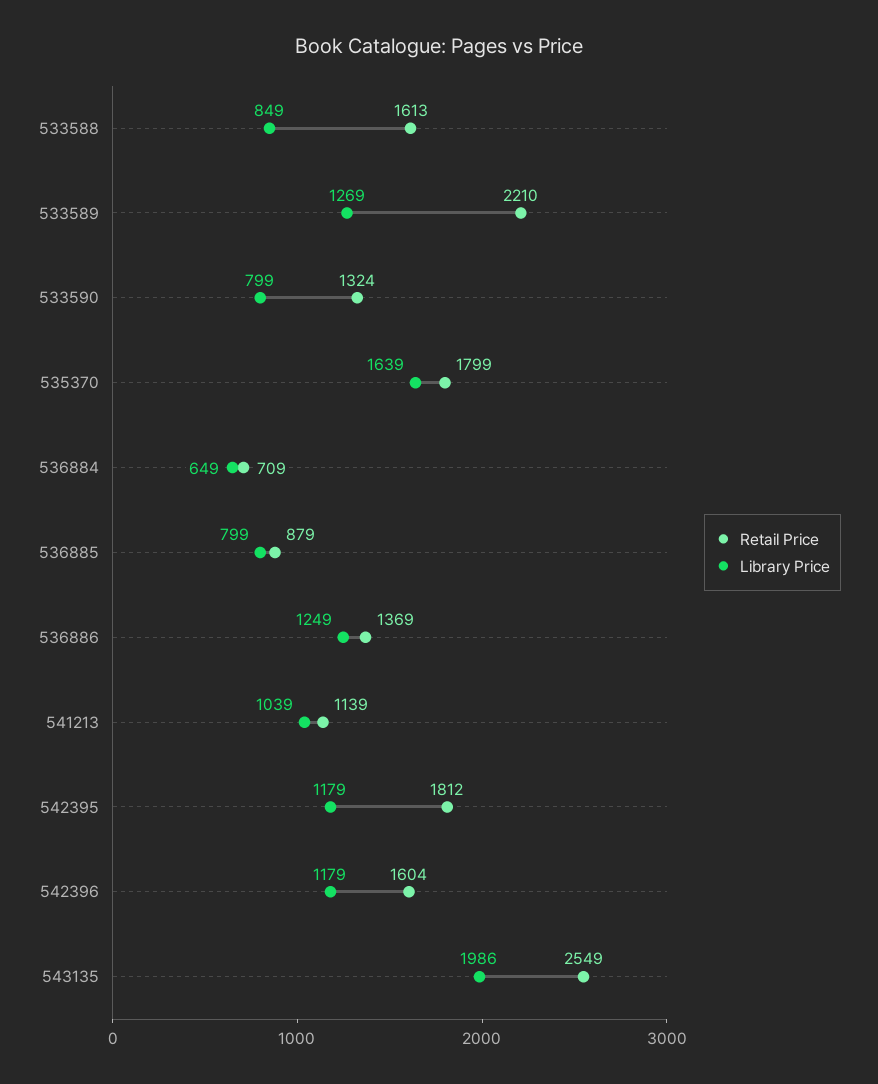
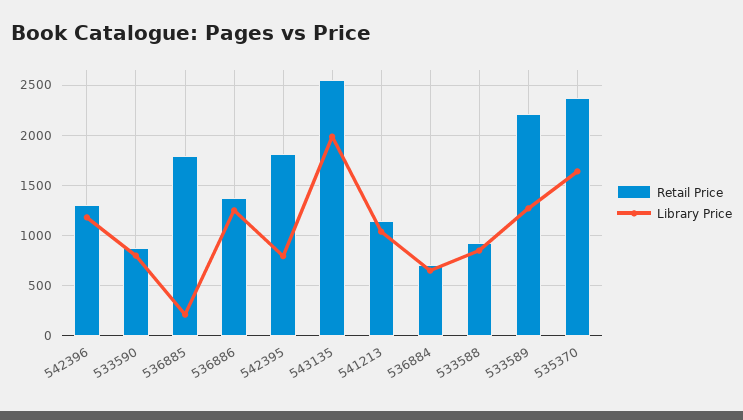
  {
    "Retail Price": {
-     "533588": 1613,
+     "533588": 900,
      "533589": 2210,
-     "533590": 1324,
+     "533590": 900,
-     "535370": 1799,
+     "535370": 2400,
      "536884": 709,
-     "536885": 879,
+     "536885": 1800,
      "536886": 1369,
      "541213": 1139,
      "542395": 1812,
-     "542396": 1604,
+     "542396": 1300,
      "543135": 2549
    },
    "Library Price": {
      "533588": 849,
      "533589": 1269,
      "533590": 799,
      "535370": 1639,
      "536884": 649,
-     "536885": 799,
+     "536885": 200,
      "536886": 1249,
      "541213": 1039,
-     "542395": 1179,
+     "542395": 800,
      "542396": 1179,
      "543135": 1986
    }
  }

